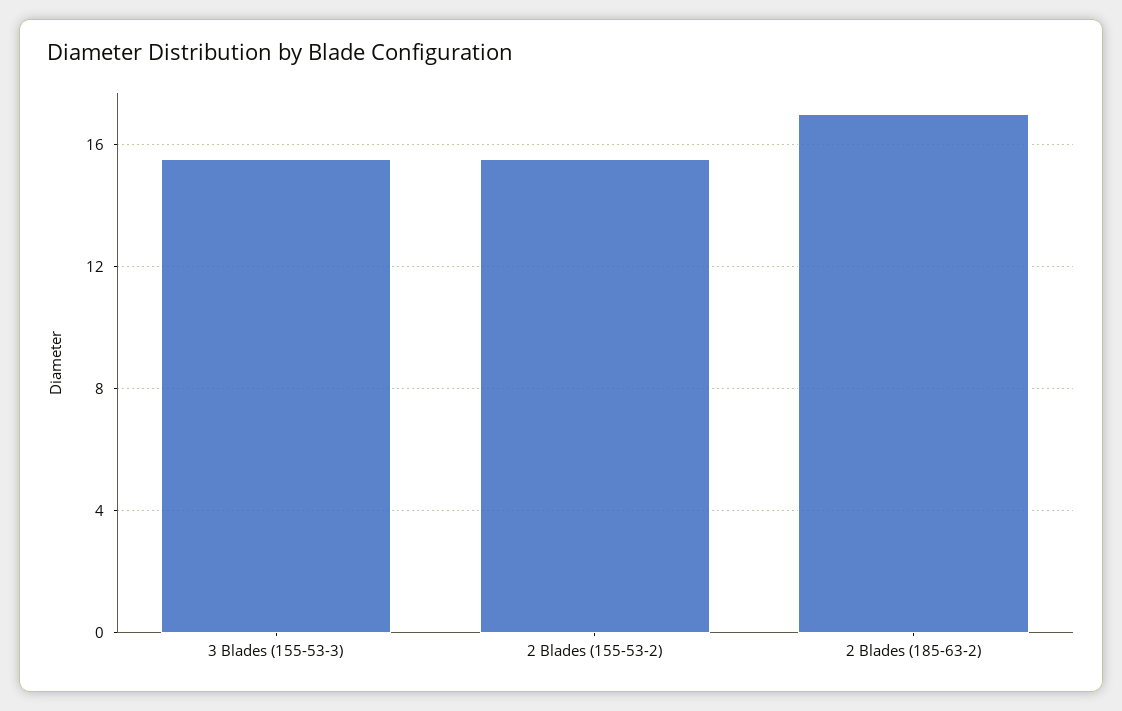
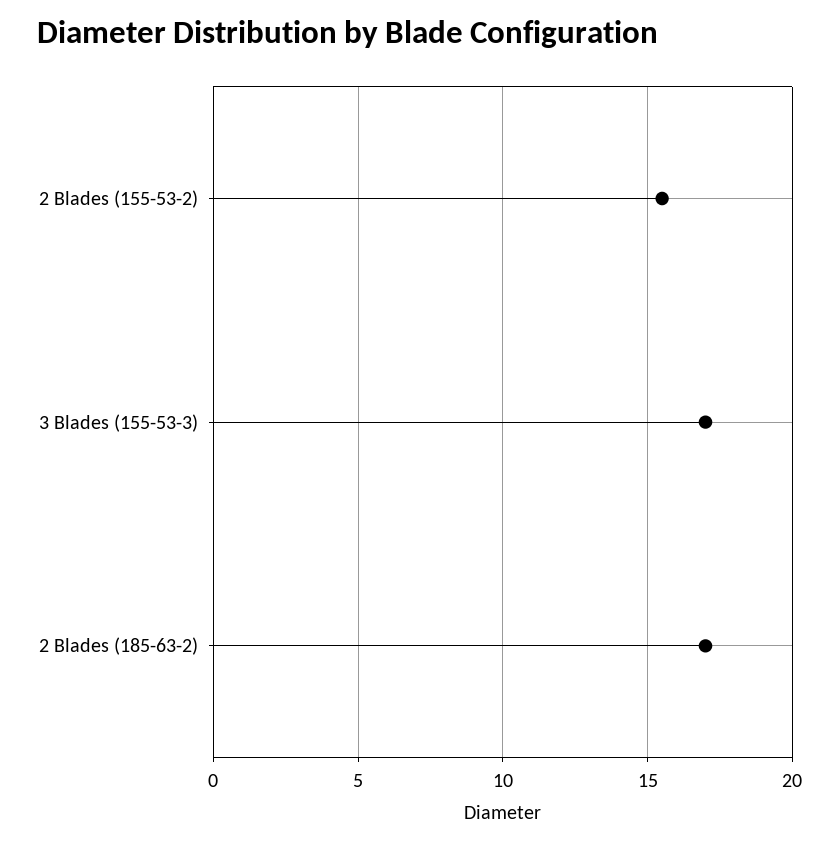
  {
-   "3 Blades (155-53-3)": 15.5,
+   "3 Blades (155-53-3)": 17,
    "2 Blades (155-53-2)": 15.5,
    "2 Blades (185-63-2)": 17
  }

